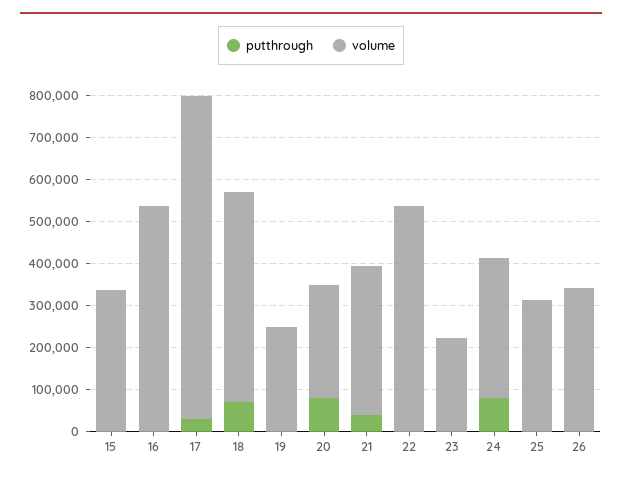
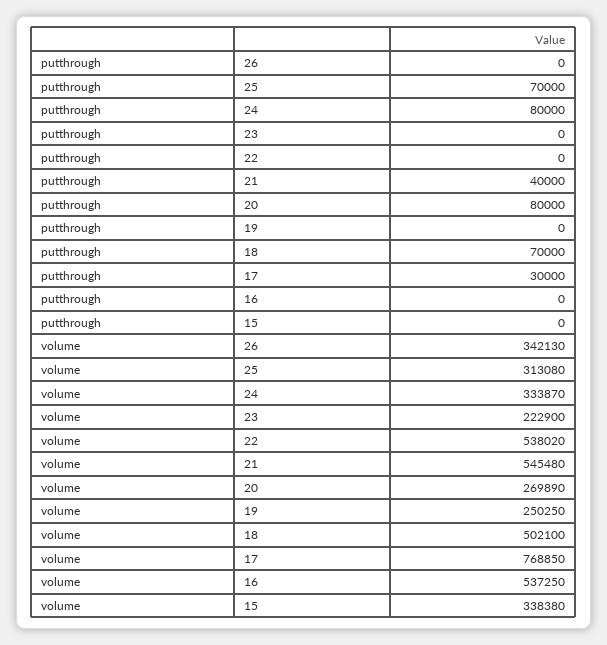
  {
    "putthrough": {
      "15": 0,
      "16": 0,
      "17": 30000,
      "18": 70000,
      "19": 0,
      "20": 80000,
      "21": 40000,
      "22": 0,
      "23": 0,
      "24": 80000,
-     "25": 0,
+     "25": 70000,
      "26": 0
    },
    "volume": {
      "15": 338380,
      "16": 537250,
      "17": 768850,
      "18": 502100,
      "19": 250250,
      "20": 269890,
-     "21": 360000,
+     "21": 545480,
      "22": 538020,
      "23": 222900,
      "24": 333870,
      "25": 313080,
      "26": 342130
    }
  }

